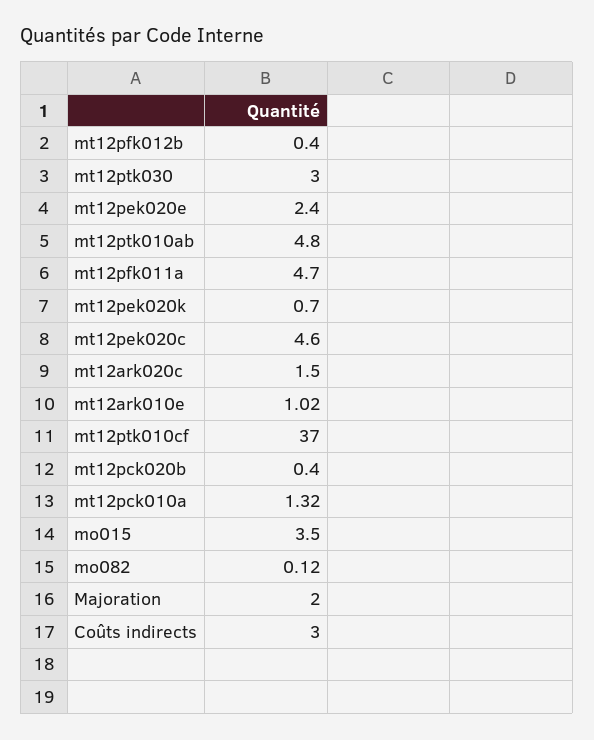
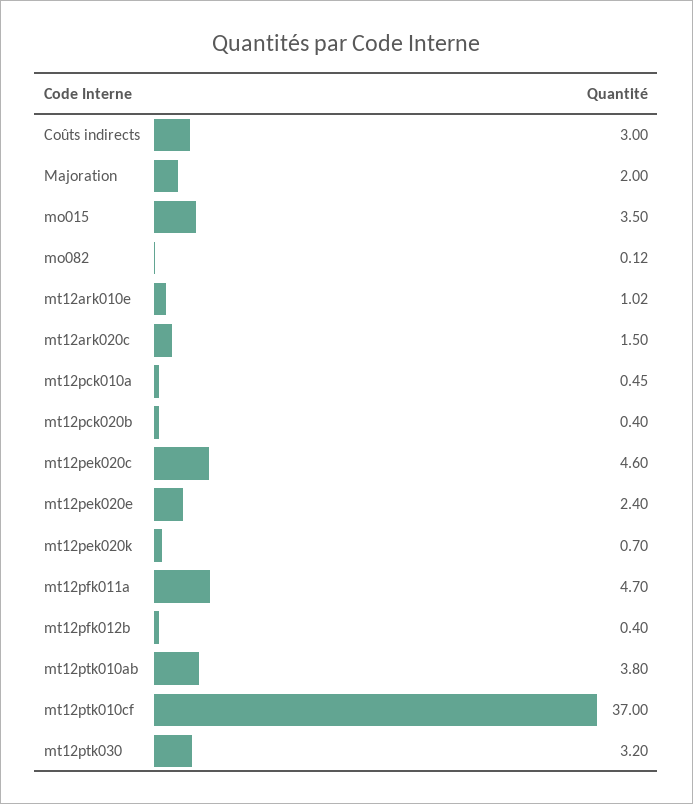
  {
    "mt12pfk012b": 0.4,
-   "mt12ptk030": 3,
+   "mt12ptk030": 3.2,
    "mt12pek020e": 2.4,
-   "mt12ptk010ab": 4.8,
+   "mt12ptk010ab": 3.8,
    "mt12pfk011a": 4.7,
    "mt12pek020k": 0.7,
    "mt12pek020c": 4.6,
    "mt12ark020c": 1.5,
    "mt12ark010e": 1.02,
    "mt12ptk010cf": 37,
    "mt12pck020b": 0.4,
-   "mt12pck010a": 1.32,
+   "mt12pck010a": 0.45,
    "mo015": 3.5,
    "mo082": 0.12,
    "Majoration": 2,
    "Coûts indirects": 3
  }

